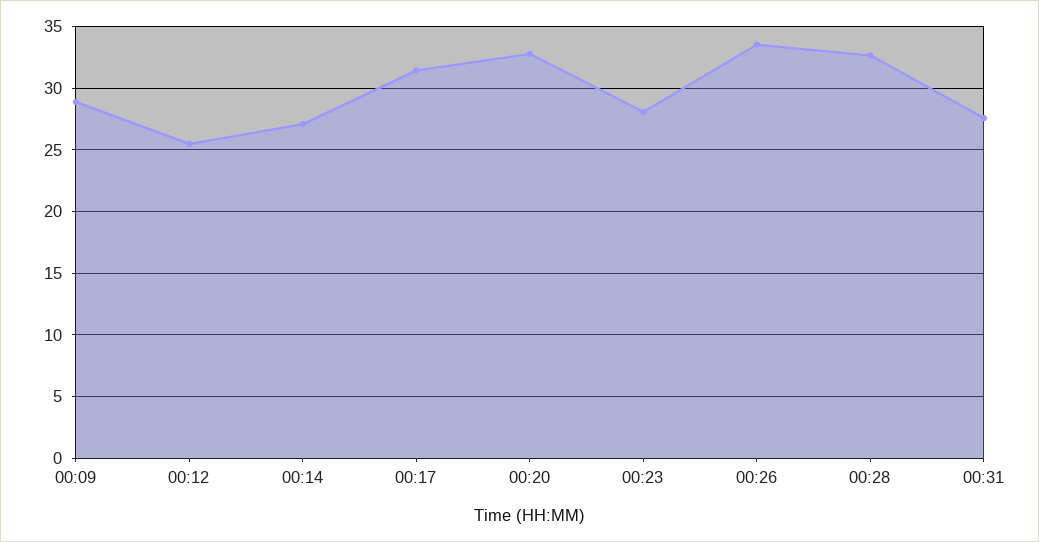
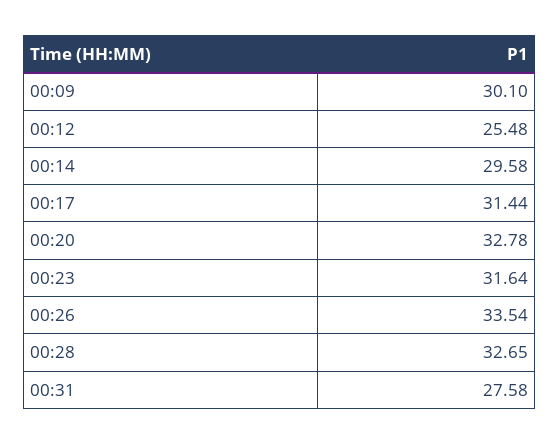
  {
-   "00:09": 29,
+   "00:09": 30.1,
    "00:12": 25.48,
-   "00:14": 27,
+   "00:14": 29.58,
    "00:17": 31.44,
    "00:20": 32.78,
-   "00:23": 28,
+   "00:23": 31.64,
    "00:26": 33.54,
    "00:28": 32.65,
    "00:31": 27.58
  }

